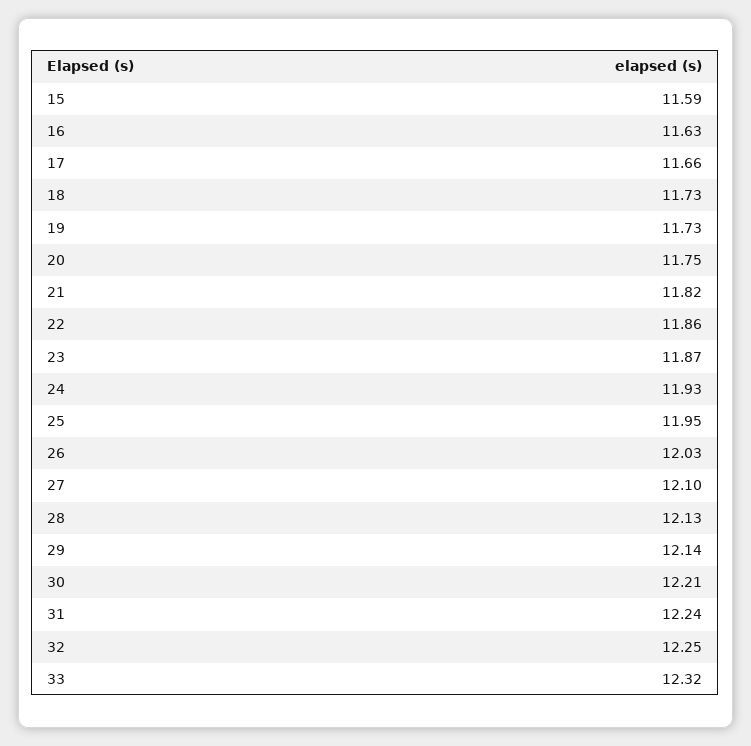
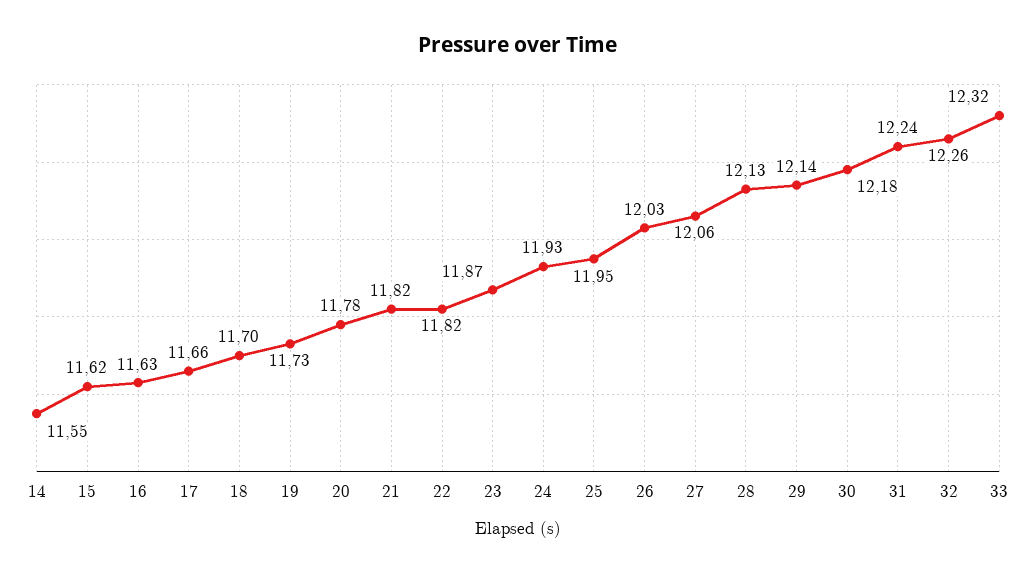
  {
-   "15": 11.59,
+   "15": 11.62,
    "16": 11.63,
    "17": 11.66,
-   "18": 11.73,
+   "18": 11.7,
    "19": 11.73,
-   "20": 11.75,
+   "20": 11.78,
    "21": 11.82,
-   "22": 11.86,
+   "22": 11.82,
    "23": 11.87,
    "24": 11.93,
    "25": 11.95,
    "26": 12.03,
-   "27": 12.1,
+   "27": 12.06,
    "28": 12.13,
    "29": 12.14,
-   "30": 12.21,
+   "30": 12.18,
    "31": 12.24,
-   "32": 12.25,
+   "32": 12.26,
-   "33": 12.32
+   "33": 12.32,
+   "14": 11.55
  }

